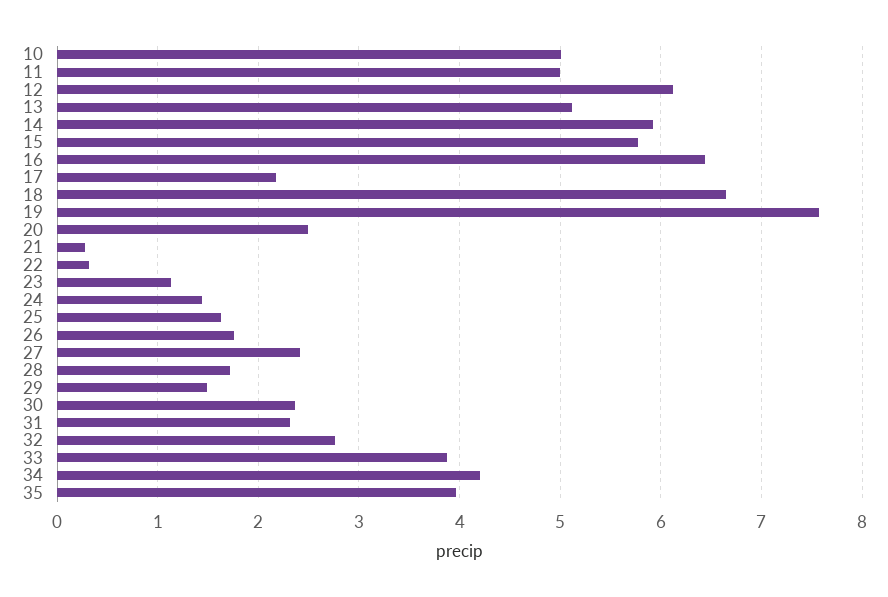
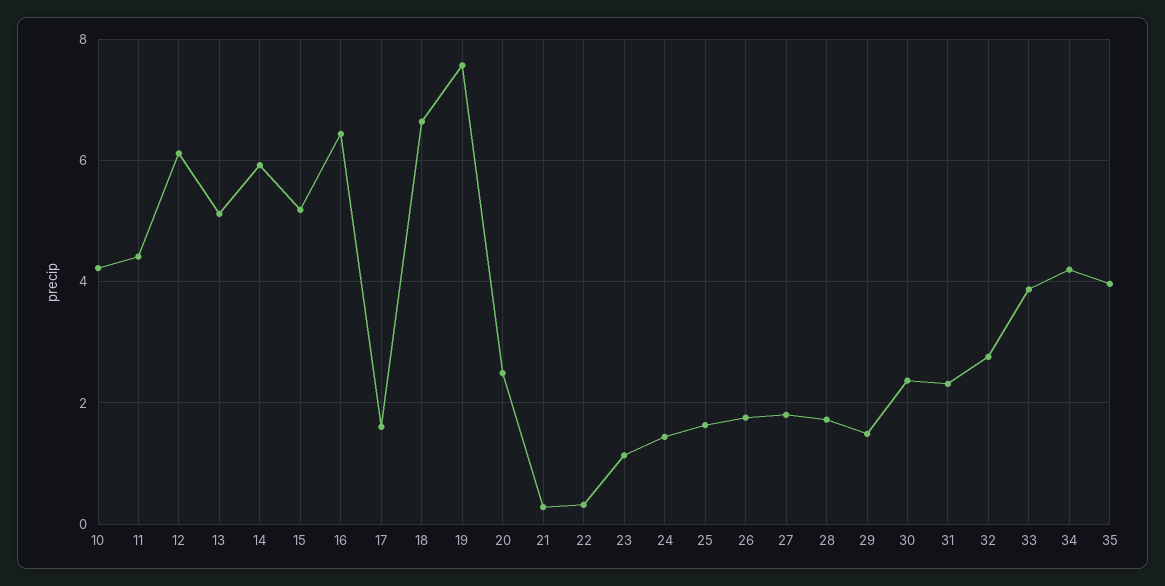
  {
-   "10": 5,
+   "10": 4.2,
-   "11": 5,
+   "11": 4.4,
    "12": 6.1,
    "13": 5.1,
    "14": 5.9,
-   "15": 5.8,
+   "15": 5.2,
    "16": 6.4,
-   "17": 2.2,
+   "17": 1.6,
    "18": 6.6,
    "19": 7.6,
    "20": 2.5,
    "21": 0.3,
    "22": 0.3,
    "23": 1.1,
    "24": 1.4,
    "25": 1.6,
    "26": 1.8,
-   "27": 2.4,
+   "27": 1.8,
    "28": 1.7,
    "29": 1.5,
    "30": 2.4,
    "31": 2.3,
    "32": 2.8,
    "33": 3.9,
    "34": 4.2,
    "35": 4
  }

